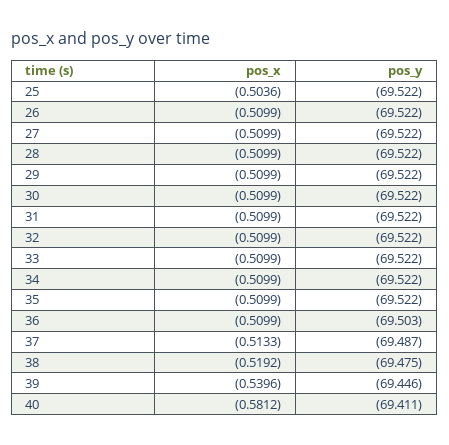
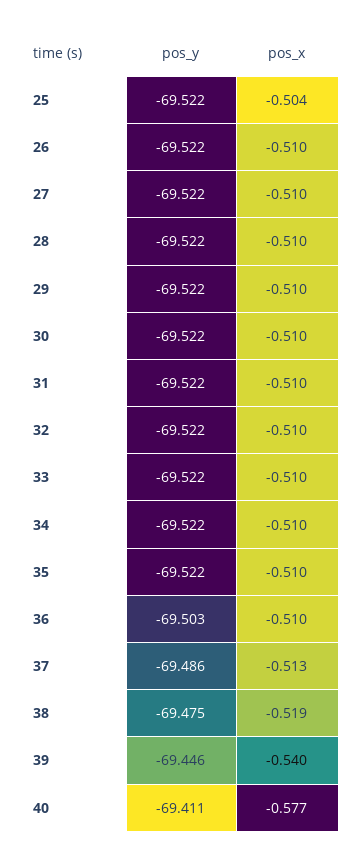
  {
    "pos_x": {
      "25": -0.5036,
      "26": -0.5099,
      "27": -0.5099,
      "28": -0.5099,
      "29": -0.5099,
      "30": -0.5099,
      "31": -0.5099,
      "32": -0.5099,
      "33": -0.5099,
      "34": -0.5099,
      "35": -0.5099,
      "36": -0.5099,
      "37": -0.5133,
      "38": -0.5192,
      "39": -0.5396,
-     "40": -0.5812
+     "40": -0.577
    },
    "pos_y": {
      "25": -69.522,
      "26": -69.522,
      "27": -69.522,
      "28": -69.522,
      "29": -69.522,
      "30": -69.522,
      "31": -69.522,
      "32": -69.522,
      "33": -69.522,
      "34": -69.522,
      "35": -69.522,
      "36": -69.503,
-     "37": -69.487,
+     "37": -69.486,
      "38": -69.475,
      "39": -69.446,
      "40": -69.411
    }
  }

